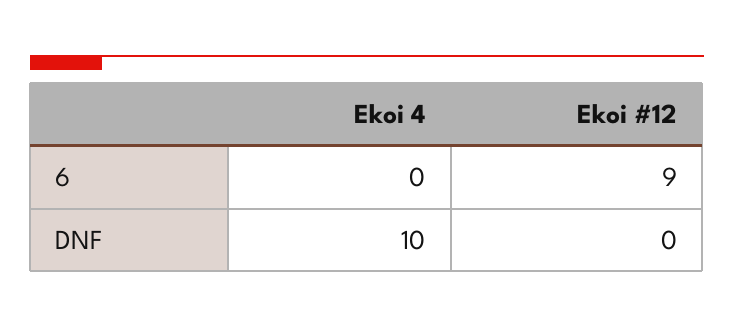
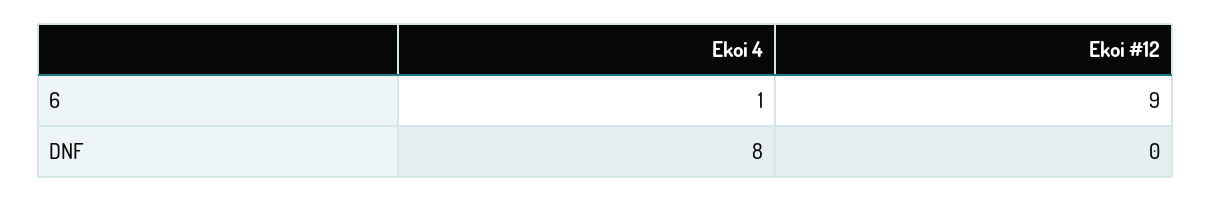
  {
    "Ekoi 4": {
-     "6": 0,
+     "6": 1,
-     "DNF": 10
+     "DNF": 8
    },
    "Ekoi #12": {
      "6": 9,
      "DNF": 0
    }
  }

